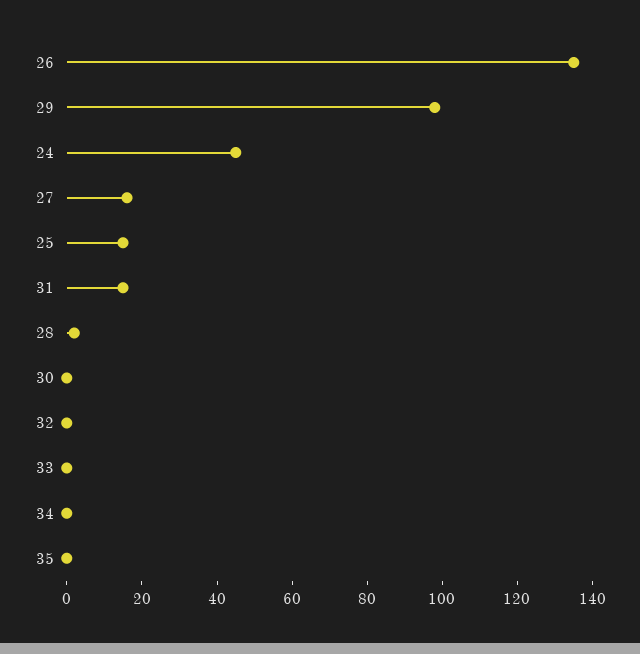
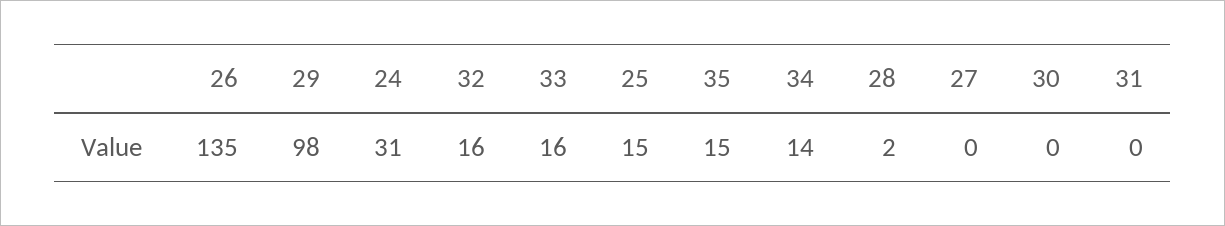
  {
    "26": 135,
    "29": 98,
-   "24": 45,
+   "24": 31,
-   "27": 15,
+   "27": 0,
    "25": 15,
-   "31": 15,
+   "31": 0,
    "28": 2,
    "30": 0,
-   "32": 0,
+   "32": 16,
-   "33": 0,
+   "33": 16,
-   "34": 0,
+   "34": 14,
-   "35": 0
+   "35": 15
  }

